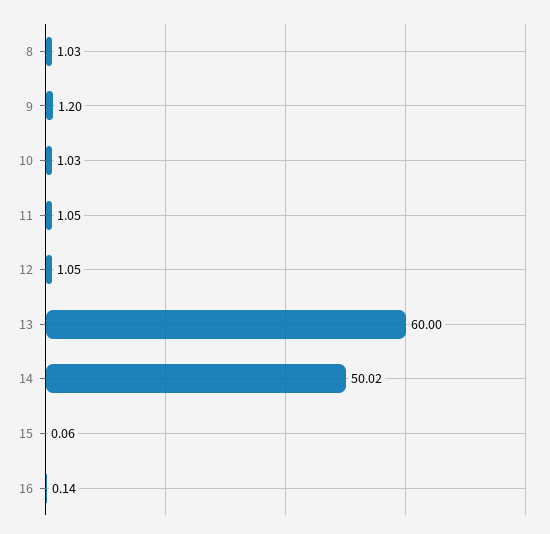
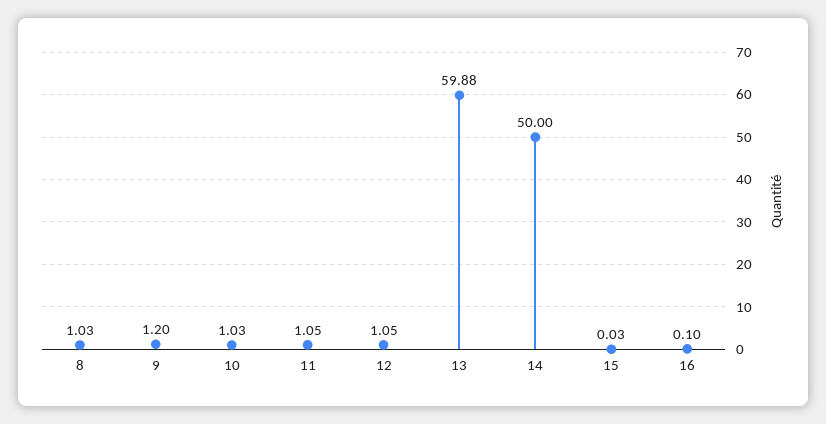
  {
    "8": 1.03,
    "9": 1.2,
    "10": 1.03,
    "11": 1.05,
    "12": 1.05,
-   "13": 60,
+   "13": 59.88,
-   "14": 50.02,
+   "14": 50,
-   "15": 0.06,
+   "15": 0.03,
-   "16": 0.14
+   "16": 0.1
  }

